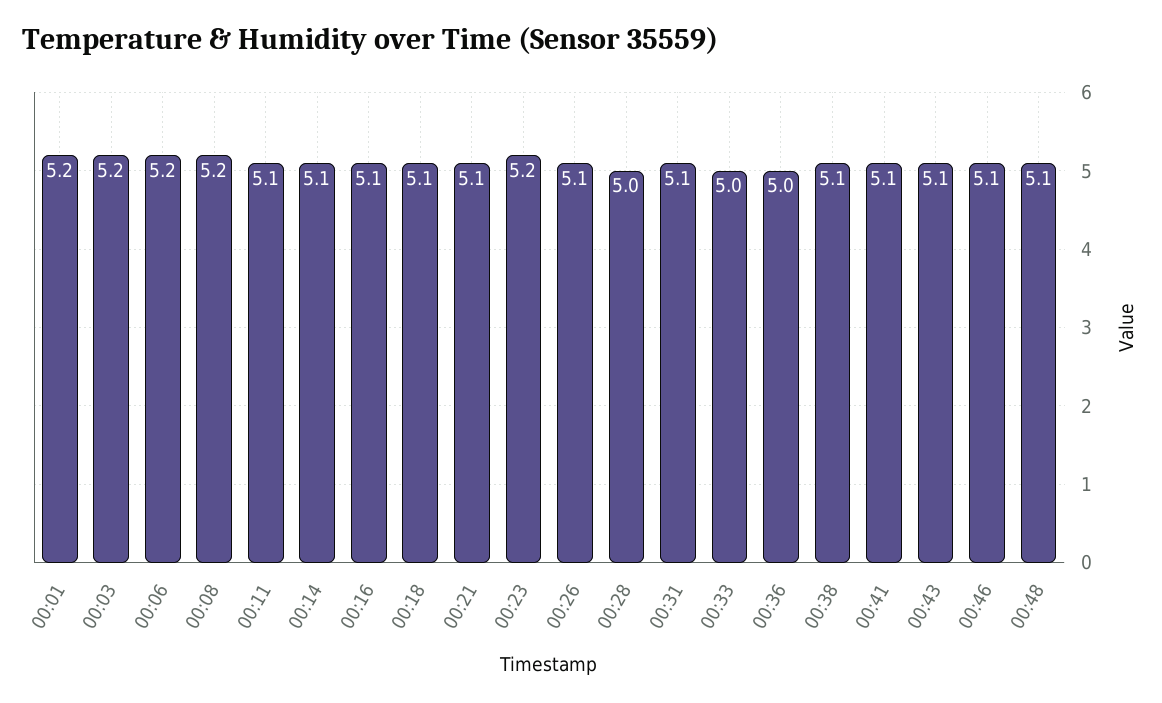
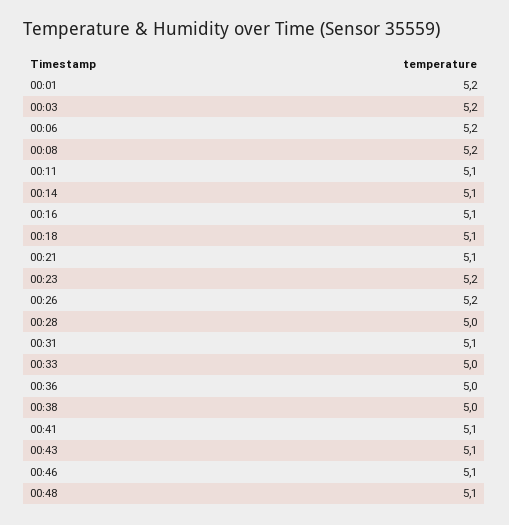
  {
    "00:01": 5.2,
    "00:03": 5.2,
    "00:06": 5.2,
    "00:08": 5.2,
    "00:11": 5.1,
    "00:14": 5.1,
    "00:16": 5.1,
    "00:18": 5.1,
    "00:21": 5.1,
    "00:23": 5.2,
-   "00:26": 5.1,
+   "00:26": 5.2,
    "00:28": 5,
    "00:31": 5.1,
    "00:33": 5,
    "00:36": 5,
-   "00:38": 5.1,
+   "00:38": 5,
    "00:41": 5.1,
    "00:43": 5.1,
    "00:46": 5.1,
    "00:48": 5.1
  }

